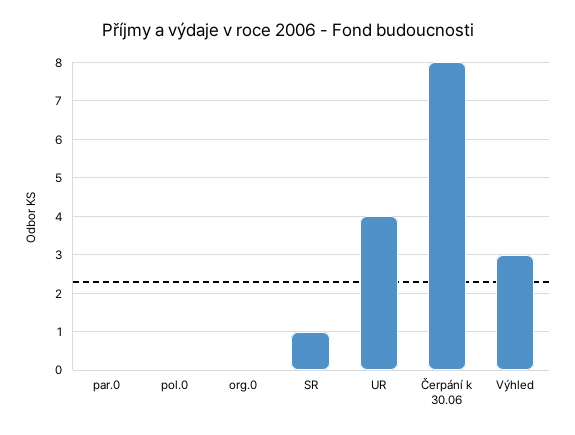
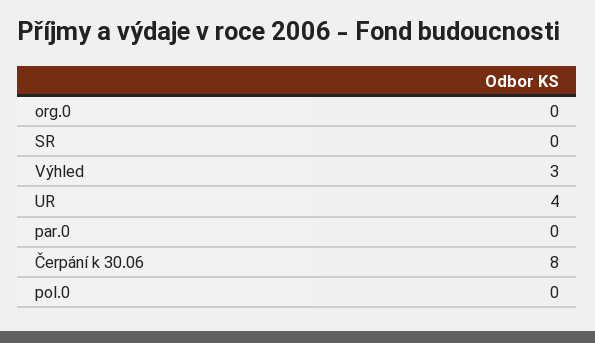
  {
    "par.0": 0,
    "pol.0": 0,
    "org.0": 0,
-   "SR": 1,
+   "SR": 0,
    "UR": 4,
    "Čerpání k 30.06": 8,
    "Výhled": 3
  }

